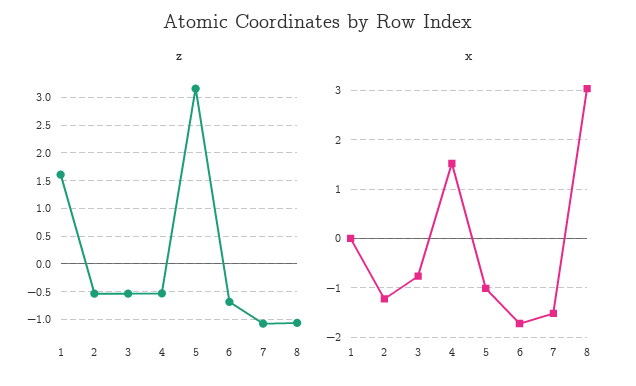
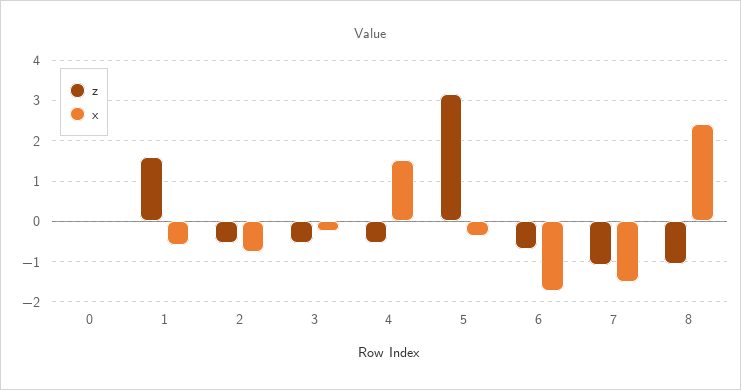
  {
    "z": {
      "1": 1.6,
      "2": -0.6,
      "3": -0.6,
      "4": -0.6,
      "5": 3.2,
      "6": -0.6,
      "7": -1,
-     "8": -1
+     "8": -1,
+     "0": 0
    },
    "x": {
-     "1": 0,
+     "1": -0.6,
-     "2": -1.2,
+     "2": -0.8,
-     "3": -0.8,
+     "3": -0.2,
      "4": 1.6,
-     "5": -1,
+     "5": -0.4,
      "6": -1.8,
      "7": -1.6,
-     "8": 3
+     "8": 2.4,
+     "0": 0
    }
  }

